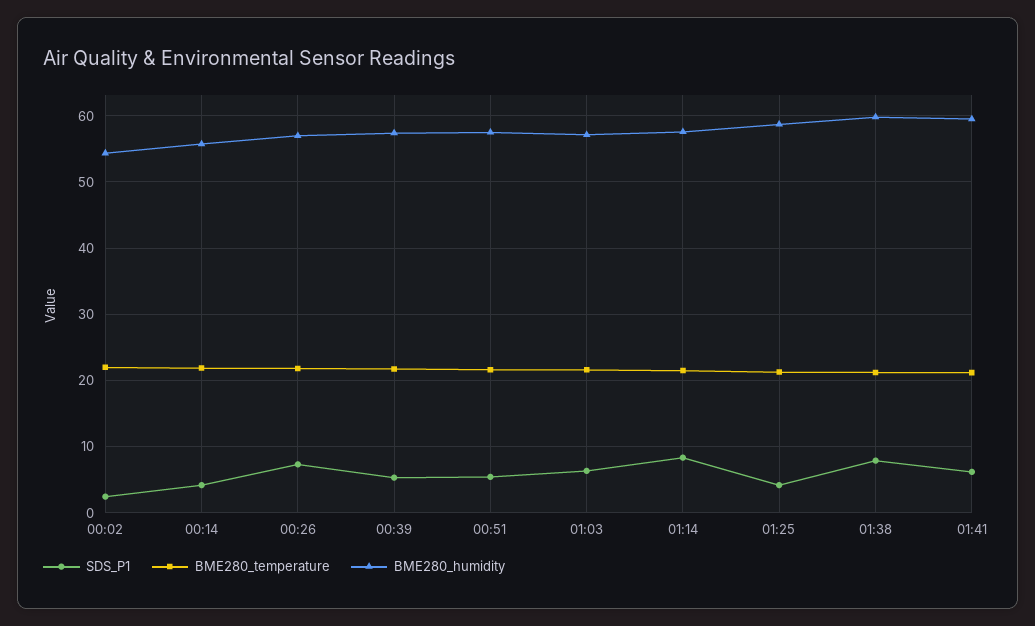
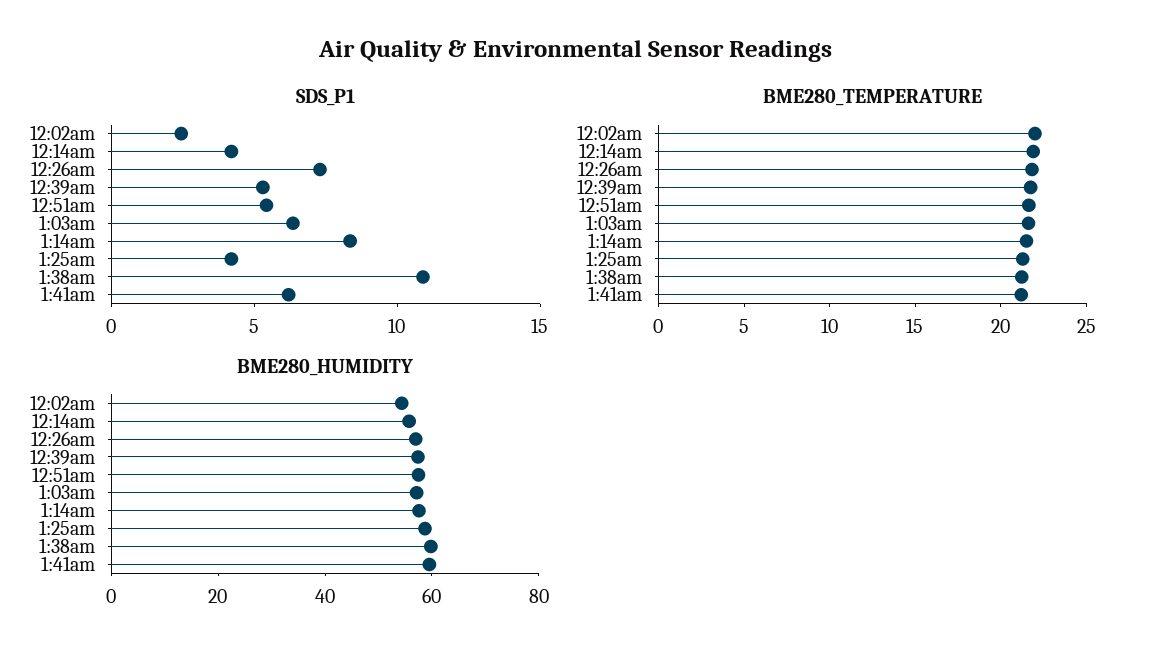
  {
    "SDS_P1": {
      "00:02": 2,
      "00:14": 4,
      "00:26": 7,
      "00:39": 5,
      "00:51": 5,
      "01:03": 6,
      "01:14": 8,
      "01:25": 4,
-     "01:38": 8,
+     "01:38": 11,
      "01:41": 6
    },
    "BME280_temperature": {
      "00:02": 22,
      "00:14": 22,
      "00:26": 22,
      "00:39": 22,
      "00:51": 22,
      "01:03": 22,
      "01:14": 21,
      "01:25": 21,
      "01:38": 21,
      "01:41": 21
    },
    "BME280_humidity": {
      "00:02": 54,
      "00:14": 56,
      "00:26": 57,
      "00:39": 57,
      "00:51": 57,
      "01:03": 57,
      "01:14": 58,
      "01:25": 59,
      "01:38": 60,
      "01:41": 60
    }
  }

